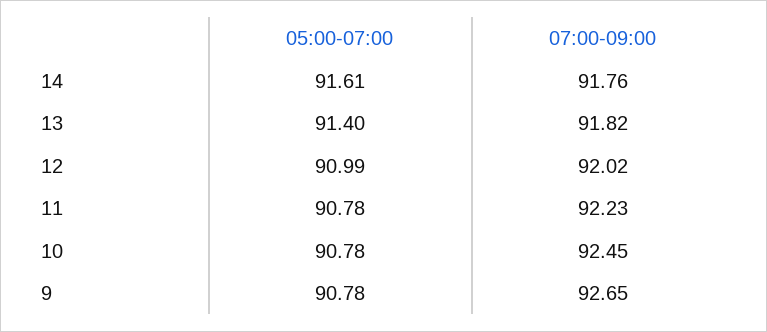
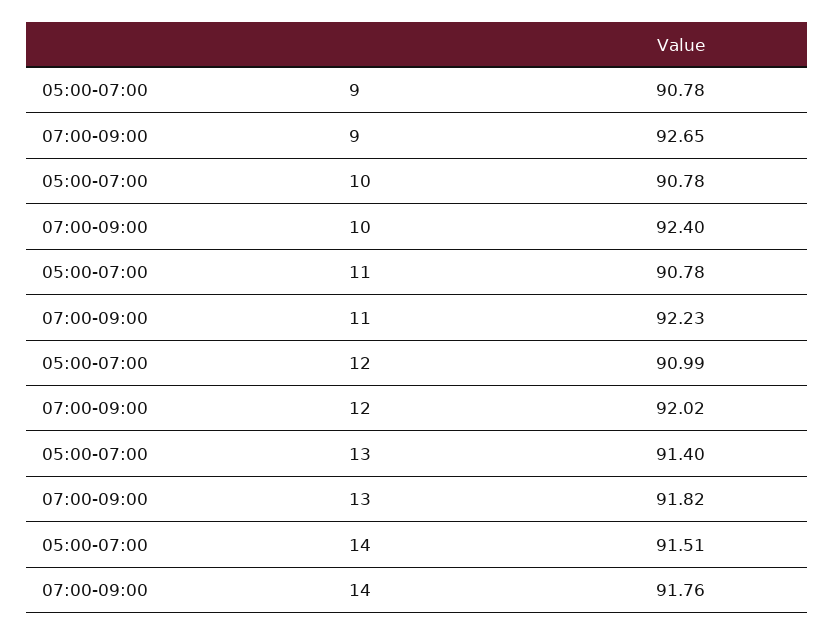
  {
    "05:00-07:00": {
-     "14": 91.61,
+     "14": 91.51,
      "13": 91.4,
      "12": 90.99,
      "11": 90.78,
      "10": 90.78,
      "9": 90.78
    },
    "07:00-09:00": {
      "14": 91.76,
      "13": 91.82,
      "12": 92.02,
      "11": 92.23,
-     "10": 92.45,
+     "10": 92.4,
      "9": 92.65
    }
  }

